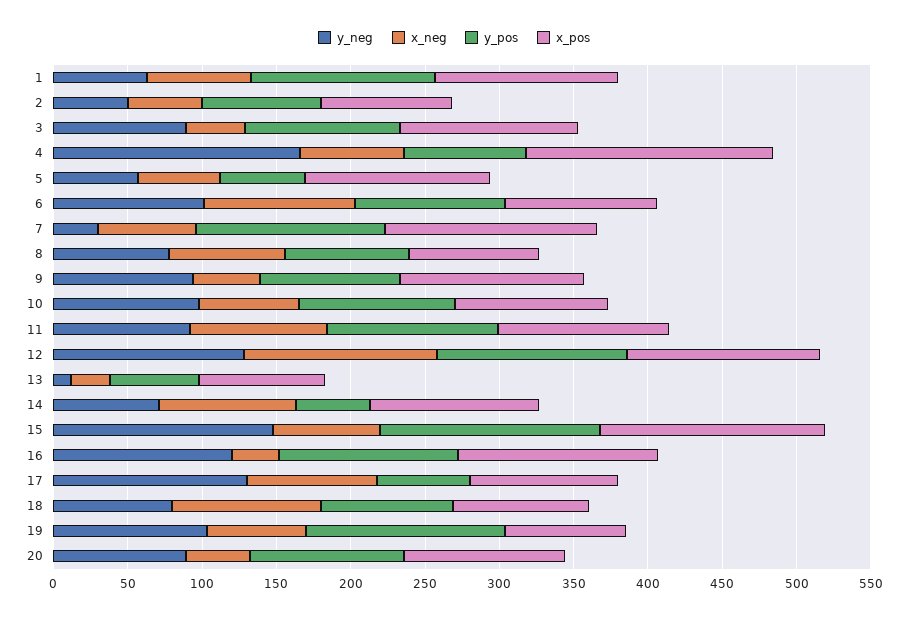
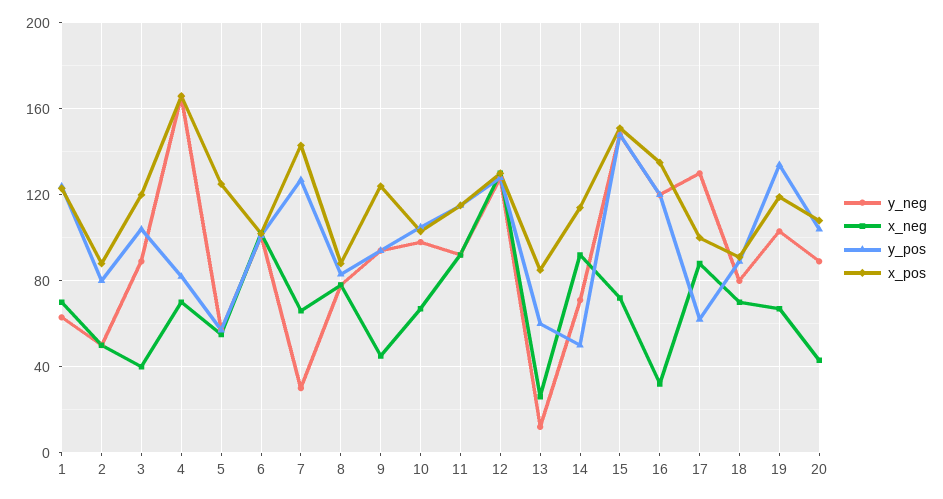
  {
    "y_neg": {
      "1": 65,
      "2": 50,
      "3": 90,
      "4": 165,
      "5": 55,
      "6": 100,
      "7": 30,
      "8": 80,
      "9": 95,
      "10": 100,
      "11": 90,
      "12": 130,
      "13": 10,
      "14": 70,
      "15": 150,
      "16": 120,
      "17": 130,
      "18": 80,
      "19": 105,
      "20": 90
    },
    "x_neg": {
      "1": 70,
      "2": 50,
      "3": 40,
      "4": 70,
      "5": 55,
      "6": 100,
      "7": 65,
      "8": 80,
      "9": 45,
      "10": 65,
      "11": 90,
      "12": 130,
      "13": 25,
      "14": 90,
      "15": 70,
      "16": 30,
      "17": 90,
-     "18": 100,
+     "18": 70,
      "19": 65,
      "20": 45
    },
    "y_pos": {
      "1": 125,
      "2": 80,
      "3": 105,
      "4": 80,
      "5": 55,
      "6": 100,
      "7": 125,
      "8": 85,
      "9": 95,
      "10": 105,
      "11": 115,
      "12": 130,
      "13": 60,
      "14": 50,
      "15": 150,
      "16": 120,
      "17": 60,
      "18": 90,
      "19": 135,
      "20": 105
    },
    "x_pos": {
      "1": 125,
      "2": 90,
      "3": 120,
      "4": 165,
      "5": 125,
      "6": 100,
      "7": 145,
      "8": 90,
      "9": 125,
      "10": 105,
      "11": 115,
      "12": 130,
      "13": 85,
      "14": 115,
      "15": 150,
      "16": 135,
      "17": 100,
      "18": 90,
-     "19": 80,
+     "19": 120,
      "20": 110
    }
  }

